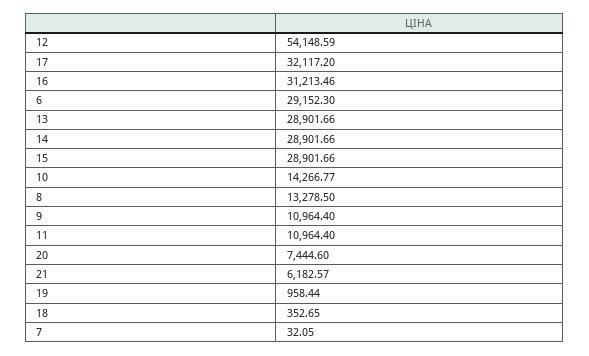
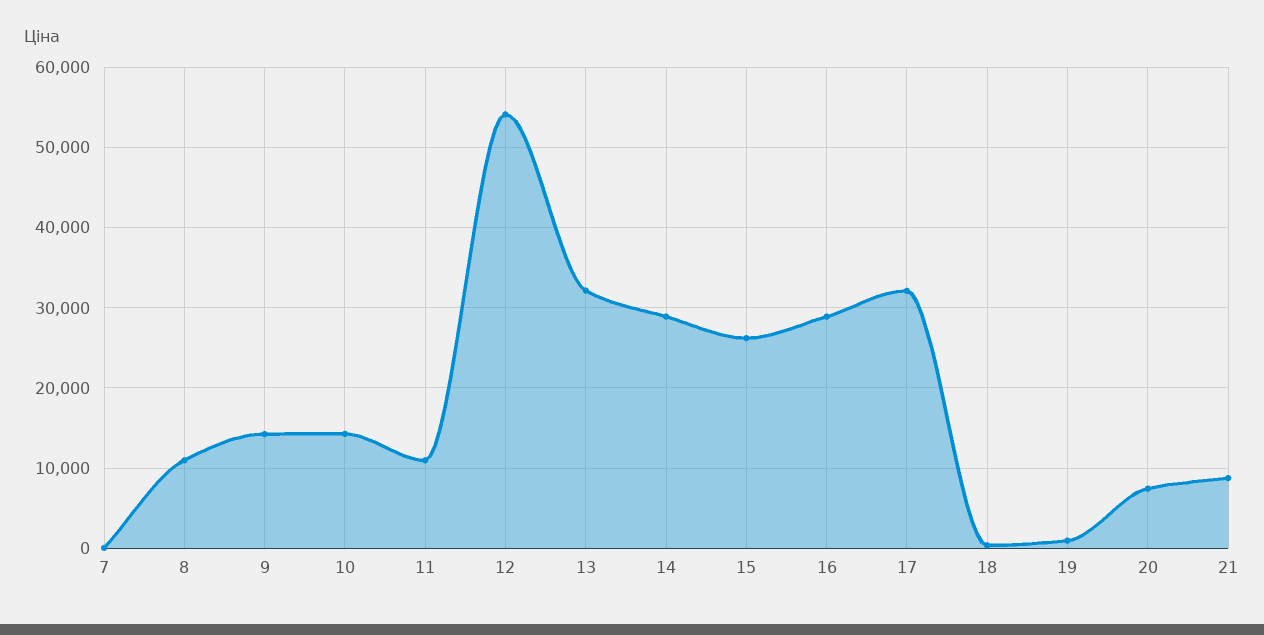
  {
    "12": 54148.59,
    "17": 32117.2,
-   "16": 31213.46,
+   "16": 29000,
-   "6": 29152.3,
-   "13": 28901.66,
+   "13": 32000,
    "14": 28901.66,
-   "15": 28901.66,
+   "15": 26000,
    "10": 14266.77,
-   "8": 13278.5,
+   "8": 11000,
-   "9": 10964.4,
+   "9": 14000,
    "11": 10964.4,
    "20": 7444.6,
-   "21": 6182.57,
+   "21": 9000,
    "19": 958.44,
    "18": 352.65,
    "7": 32.05
  }

